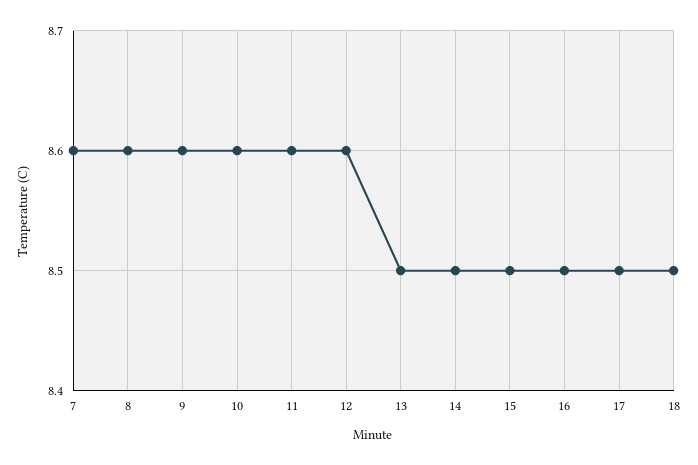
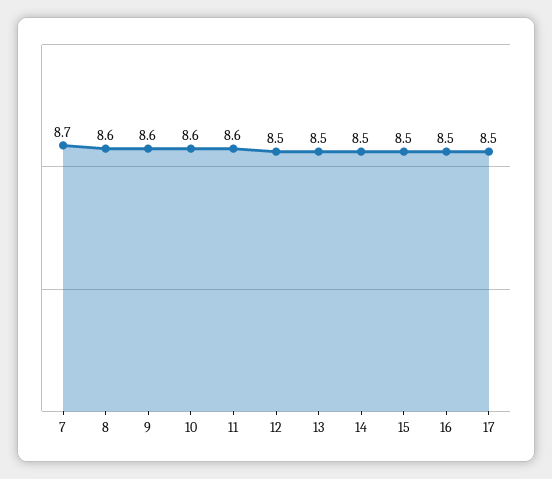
  {
-   "7": 8.6,
+   "7": 8.7,
    "8": 8.6,
    "9": 8.6,
    "10": 8.6,
    "11": 8.6,
-   "12": 8.6,
+   "12": 8.5,
    "13": 8.5,
    "14": 8.5,
    "15": 8.5,
    "16": 8.5,
-   "17": 8.5,
+   "17": 8.5
-   "18": 8.5
  }

